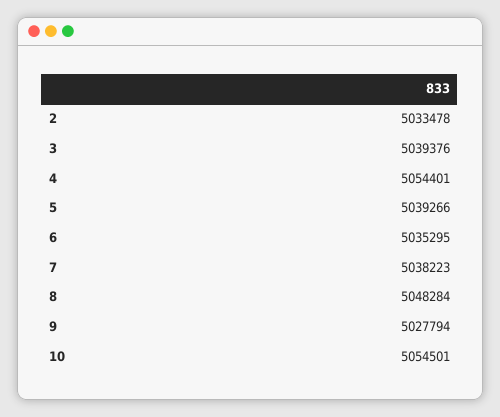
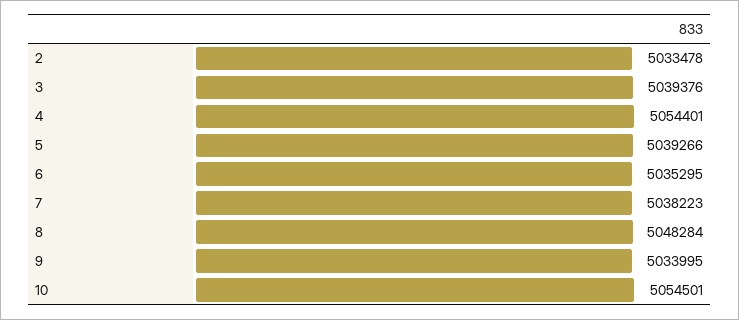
  {
    "2": 5033478,
    "3": 5039376,
    "4": 5054401,
    "5": 5039266,
    "6": 5035295,
    "7": 5038223,
    "8": 5048284,
-   "9": 5027794,
+   "9": 5033995,
    "10": 5054501
  }

